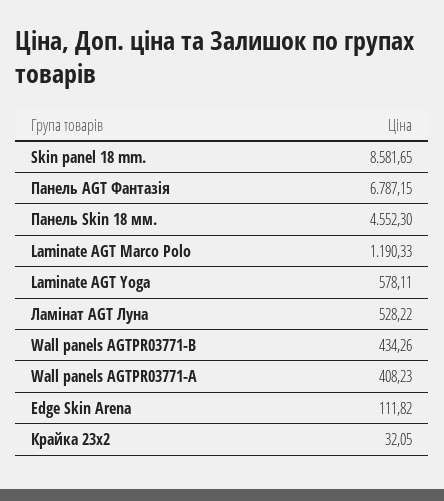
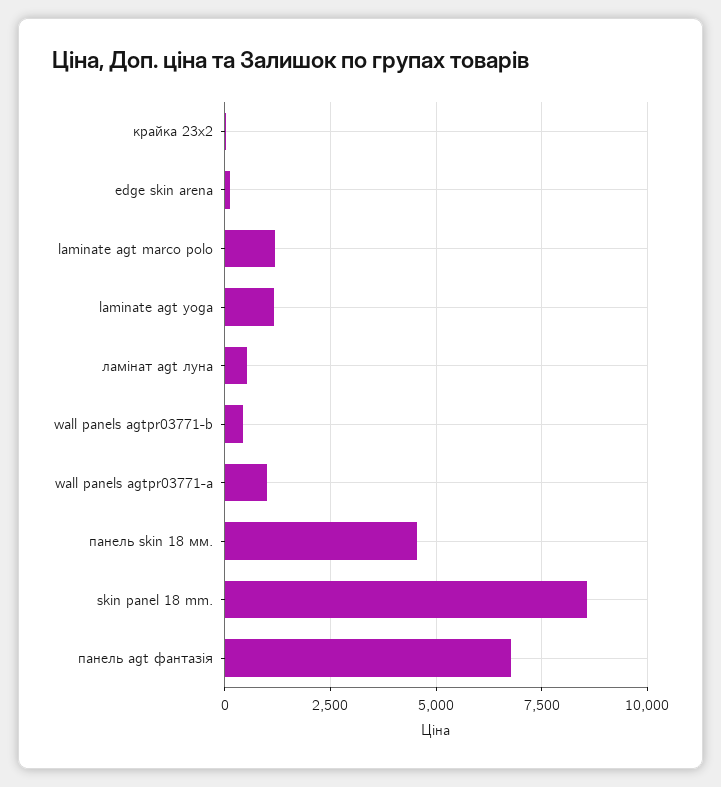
  {
    "Skin panel 18 mm.": 8581.65,
    "Панель AGT Фантазія": 6787.15,
    "Панель Skin 18 мм.": 4552.3,
    "Laminate AGT Marco Polo": 1190.33,
-   "Laminate AGT Yoga": 578.11,
+   "Laminate AGT Yoga": 1250,
    "Ламінат AGT Луна": 528.22,
    "Wall panels AGTPR03771-B": 434.26,
-   "Wall panels AGTPR03771-А": 408.23,
+   "Wall panels AGTPR03771-А": 1000,
    "Edge Skin Arena": 111.82,
    "Крайка 23x2": 32.05
  }

